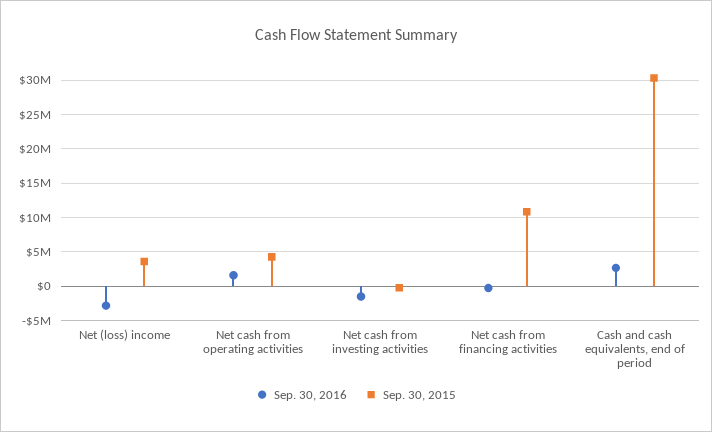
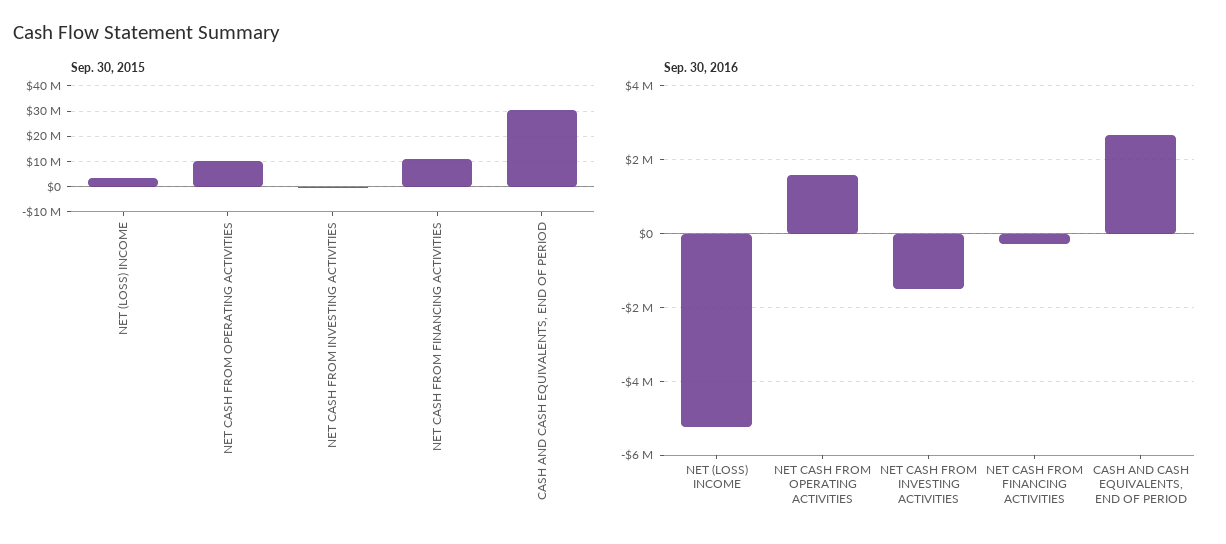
  {
    "Sep. 30, 2016": {
-     "Net (loss) income": -3000000,
+     "Net (loss) income": -5200000,
      "Net cash from operating activities": 1600000,
      "Net cash from investing activities": -1400000,
      "Net cash from financing activities": -200000,
      "Cash and cash equivalents, end of period": 2600000
    },
    "Sep. 30, 2015": {
      "Net (loss) income": 4000000,
-     "Net cash from operating activities": 4000000,
+     "Net cash from operating activities": 10000000,
      "Net cash from investing activities": 0,
      "Net cash from financing activities": 11000000,
      "Cash and cash equivalents, end of period": 30000000
    }
  }

